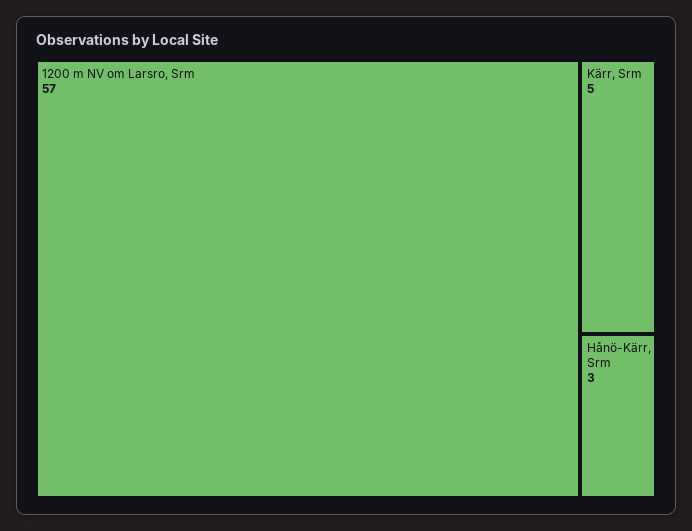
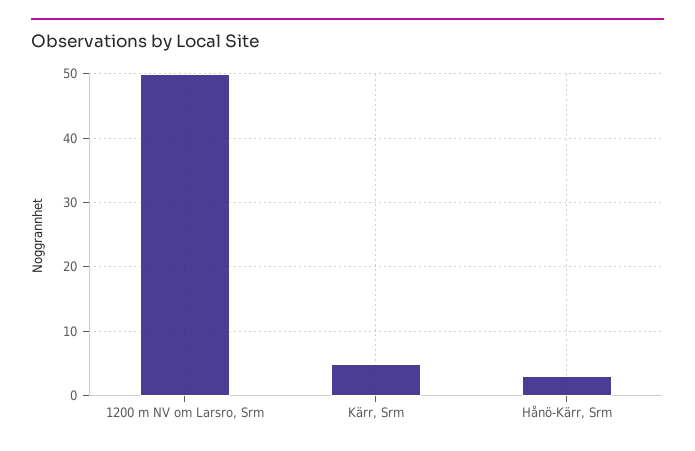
  {
-   "1200 m NV om Larsro, Srm": 57,
+   "1200 m NV om Larsro, Srm": 50,
    "Kärr, Srm": 5,
    "Hånö-Kärr, Srm": 3
  }

